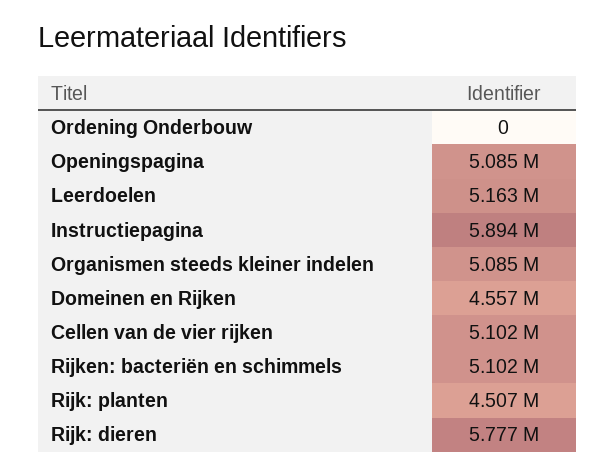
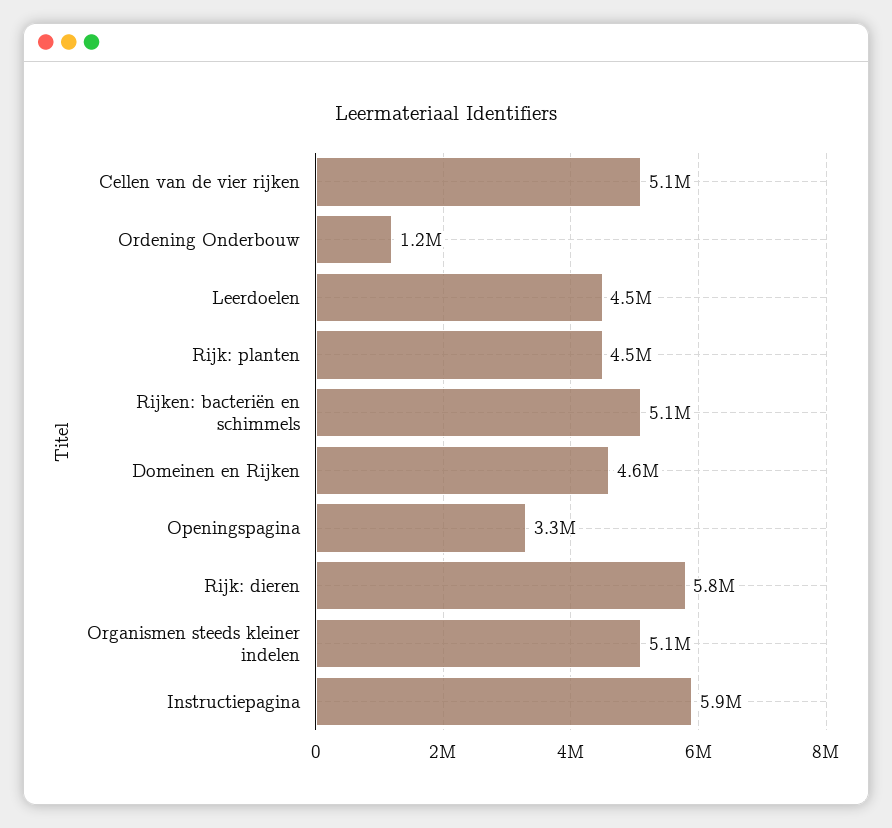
  {
-   "Ordening Onderbouw": 0,
+   "Ordening Onderbouw": 1200000,
-   "Openingspagina": 5085000,
+   "Openingspagina": 3300000,
-   "Leerdoelen": 5163000,
+   "Leerdoelen": 4500000,
    "Instructiepagina": 5894000,
    "Organismen steeds kleiner indelen": 5085000,
    "Domeinen en Rijken": 4557000,
    "Cellen van de vier rijken": 5102000,
    "Rijken: bacteriën en schimmels": 5102000,
    "Rijk: planten": 4507000,
    "Rijk: dieren": 5777000
  }

